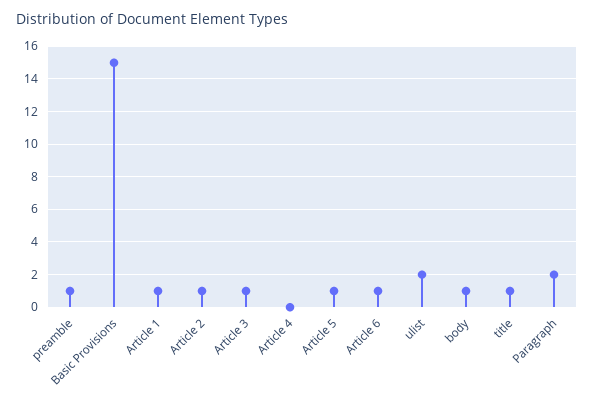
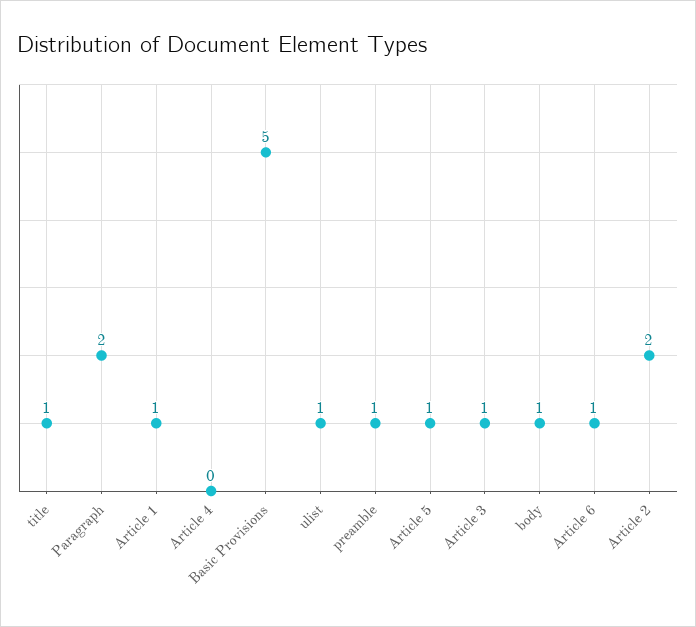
  {
    "preamble": 1,
-   "Basic Provisions": 15,
+   "Basic Provisions": 5,
    "Article 1": 1,
-   "Article 2": 1,
+   "Article 2": 2,
    "Article 3": 1,
    "Article 4": 0,
    "Article 5": 1,
    "Article 6": 1,
-   "ulist": 2,
+   "ulist": 1,
    "body": 1,
    "title": 1,
    "Paragraph": 2
  }

